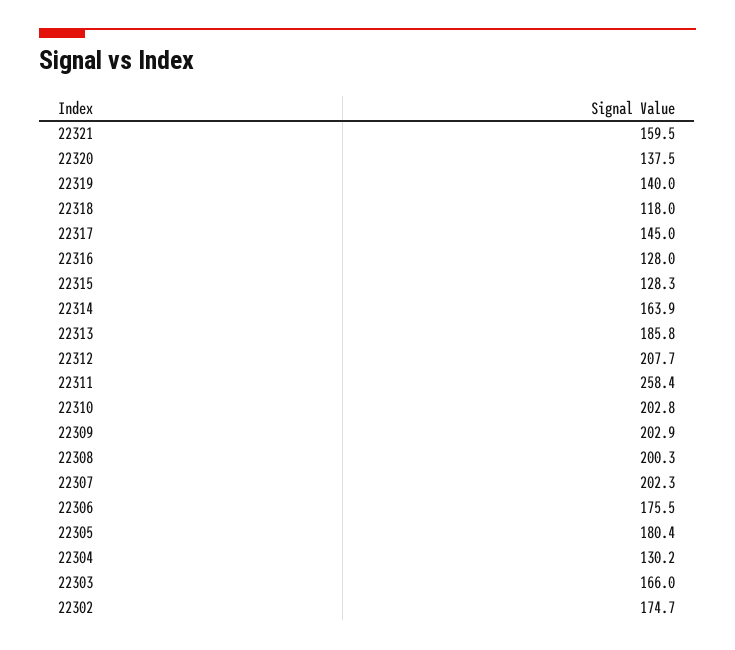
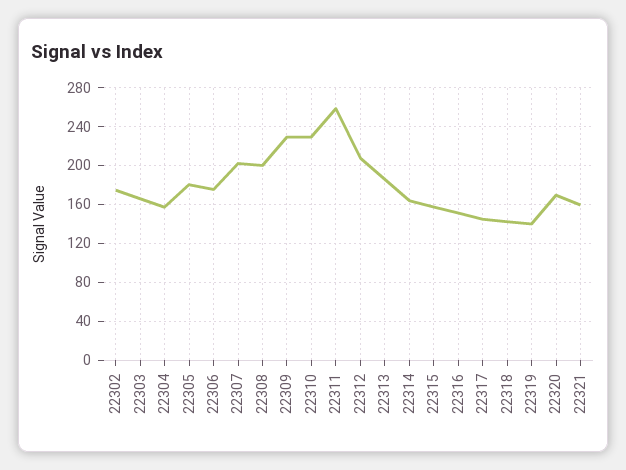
  {
    "22321": 159.5,
-   "22320": 137.5,
+   "22320": 170,
    "22319": 140,
-   "22318": 118,
+   "22318": 140,
    "22317": 145,
-   "22316": 128,
+   "22316": 150,
-   "22315": 128.3,
+   "22315": 160,
    "22314": 163.9,
    "22313": 185.8,
    "22312": 207.7,
    "22311": 258.4,
-   "22310": 202.8,
+   "22310": 230,
-   "22309": 202.9,
+   "22309": 230,
    "22308": 200.3,
    "22307": 202.3,
    "22306": 175.5,
    "22305": 180.4,
-   "22304": 130.2,
+   "22304": 160,
    "22303": 166,
    "22302": 174.7
  }

